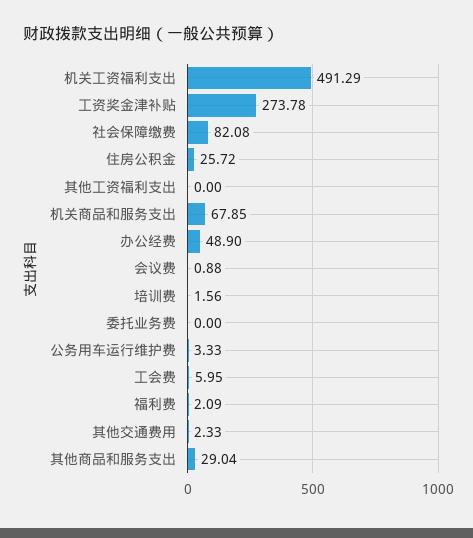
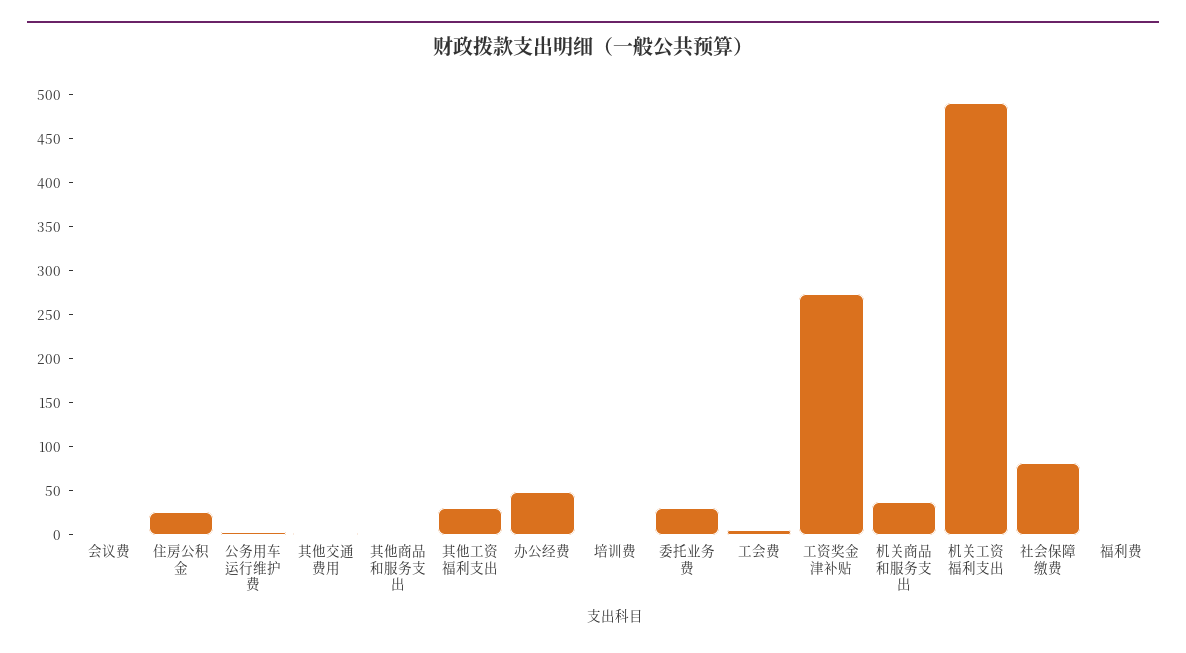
  {
    "机关工资福利支出": 491.29,
    "工资奖金津补贴": 273.78,
    "社会保障缴费": 82.08,
    "住房公积金": 25.72,
-   "其他工资福利支出": 0,
+   "其他工资福利支出": 30,
-   "机关商品和服务支出": 67.85,
+   "机关商品和服务支出": 40,
    "办公经费": 48.9,
    "会议费": 0.88,
    "培训费": 1.56,
-   "委托业务费": 0,
+   "委托业务费": 30,
    "公务用车运行维护费": 3.33,
    "工会费": 5.95,
    "福利费": 2.09,
    "其他交通费用": 2.33,
-   "其他商品和服务支出": 29.04
+   "其他商品和服务支出": 0
  }

